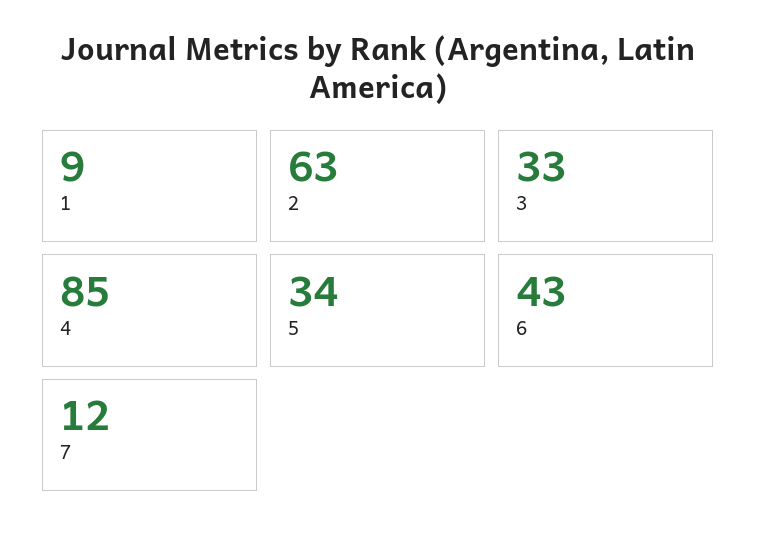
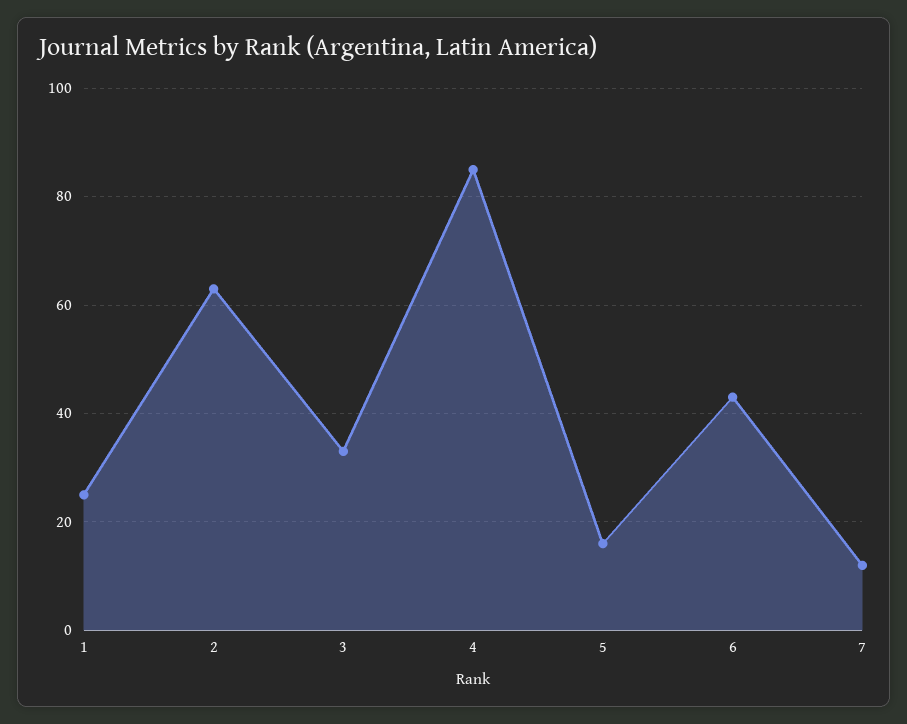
  {
-   "1": 9,
+   "1": 25,
    "2": 63,
    "3": 33,
    "4": 85,
-   "5": 34,
+   "5": 15,
    "6": 43,
    "7": 12
  }

